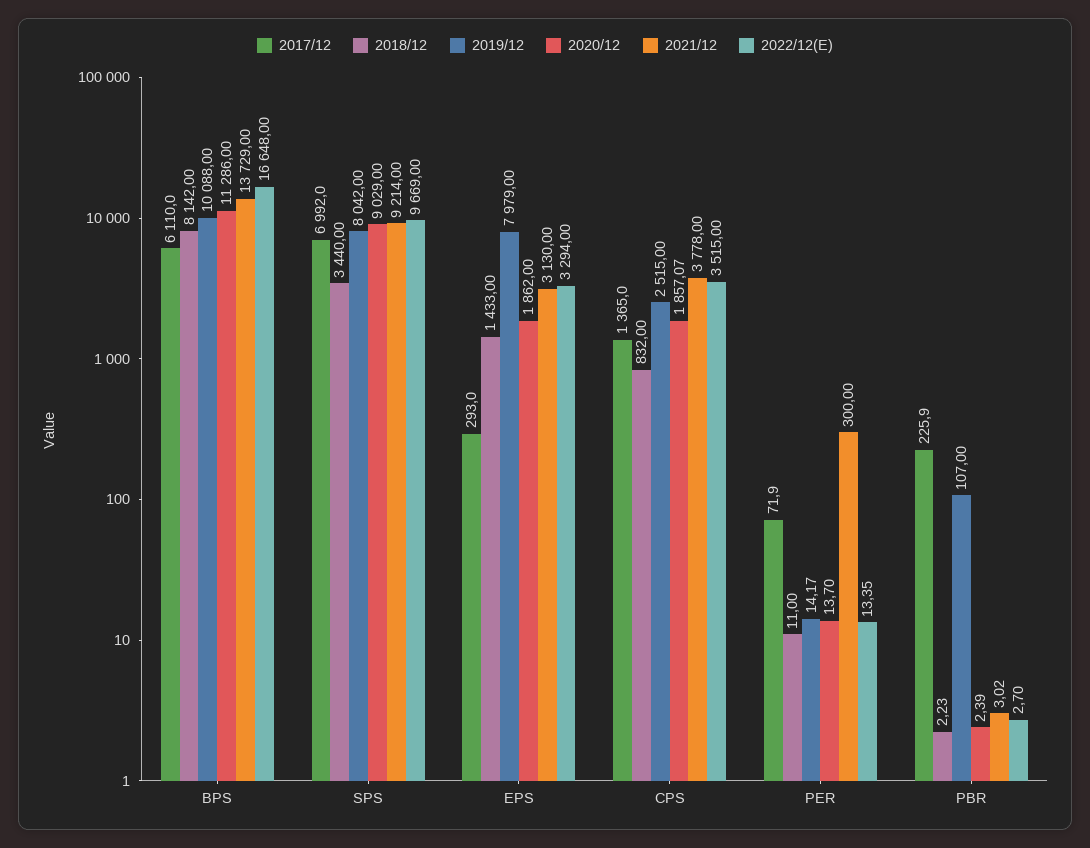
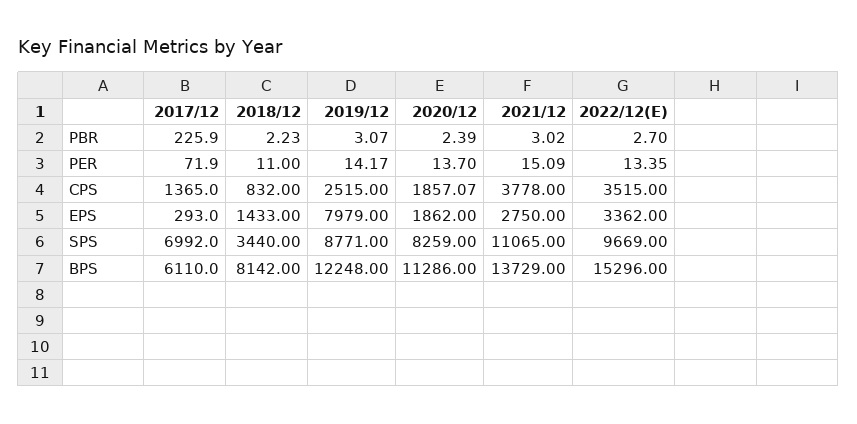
  {
    "2017/12": {
      "BPS": 6110,
      "SPS": 6992,
      "EPS": 293,
      "CPS": 1365,
      "PER": 71.9,
      "PBR": 225.9
    },
    "2018/12": {
      "BPS": 8142,
      "SPS": 3440,
      "EPS": 1433,
      "CPS": 832,
      "PER": 11,
      "PBR": 2.23
    },
    "2019/12": {
-     "BPS": 10088,
+     "BPS": 12248,
-     "SPS": 8042,
+     "SPS": 8771,
      "EPS": 7979,
      "CPS": 2515,
      "PER": 14.17,
-     "PBR": 107
+     "PBR": 3.07
    },
    "2020/12": {
      "BPS": 11286,
-     "SPS": 9029,
+     "SPS": 8259,
      "EPS": 1862,
      "CPS": 1857.07,
      "PER": 13.7,
      "PBR": 2.39
    },
    "2021/12": {
      "BPS": 13729,
-     "SPS": 9214,
+     "SPS": 11065,
-     "EPS": 3130,
+     "EPS": 2750,
      "CPS": 3778,
-     "PER": 300,
+     "PER": 15.09,
      "PBR": 3.02
    },
    "2022/12(E)": {
-     "BPS": 16648,
+     "BPS": 15296,
      "SPS": 9669,
-     "EPS": 3294,
+     "EPS": 3362,
      "CPS": 3515,
      "PER": 13.35,
      "PBR": 2.7
    }
  }

